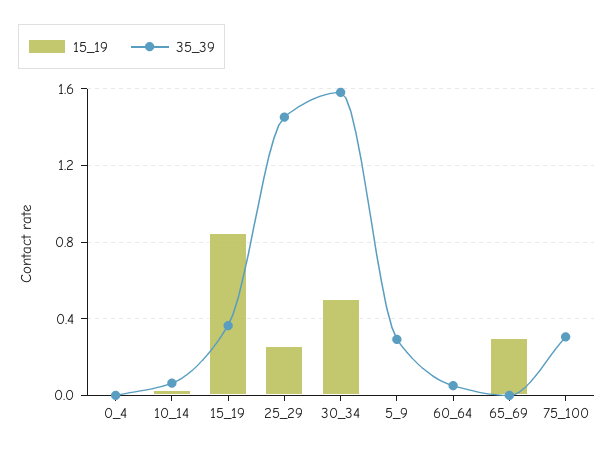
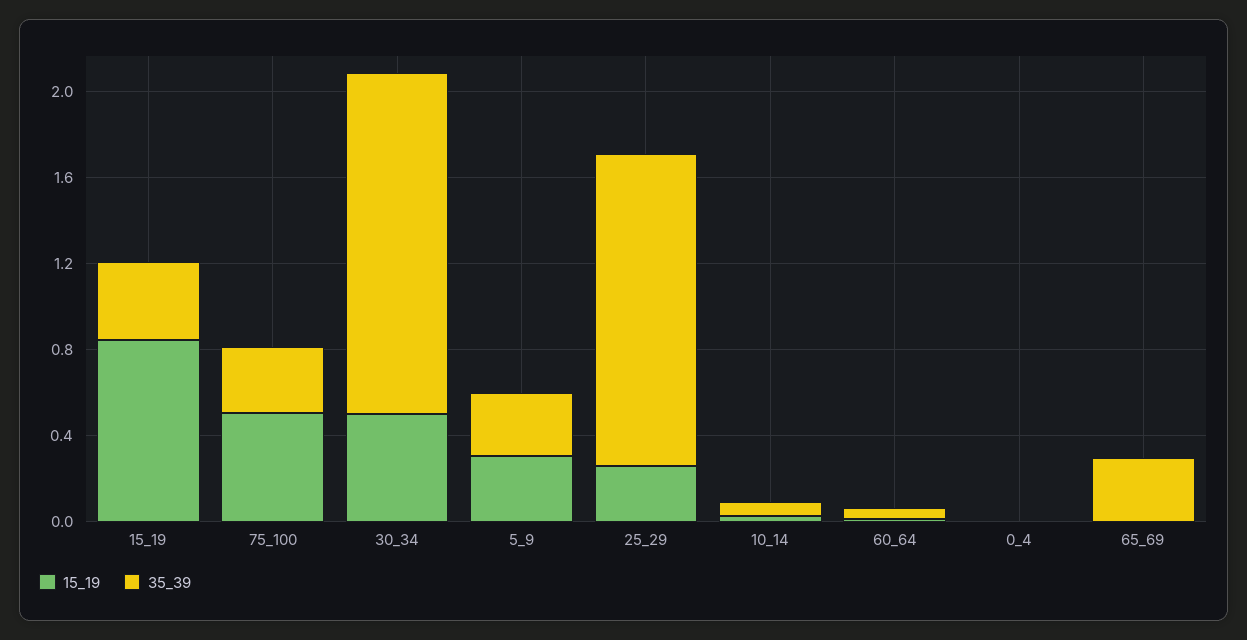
  {
    "15_19": {
      "0_4": 0,
      "10_14": 0.05,
      "15_19": 0.85,
      "25_29": 0.25,
      "30_34": 0.5,
-     "5_9": 0,
+     "5_9": 0.3,
      "60_64": 0,
-     "65_69": 0.3,
+     "65_69": 0,
-     "75_100": 0
+     "75_100": 0.5
    },
    "35_39": {
      "0_4": 0,
      "10_14": 0.05,
      "15_19": 0.35,
      "25_29": 1.45,
      "30_34": 1.6,
      "5_9": 0.3,
      "60_64": 0.05,
-     "65_69": 0,
+     "65_69": 0.3,
      "75_100": 0.3
    }
  }

